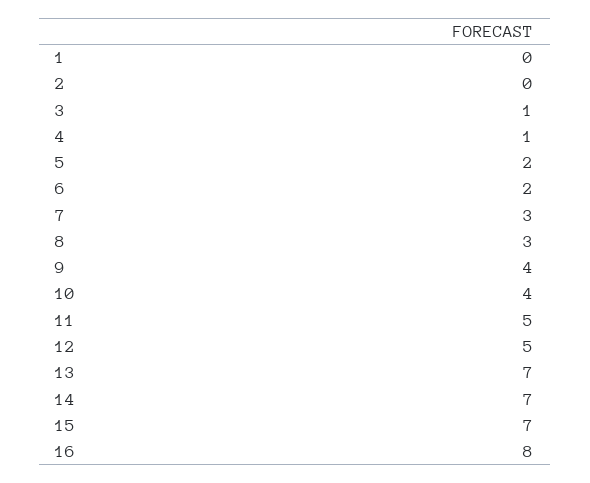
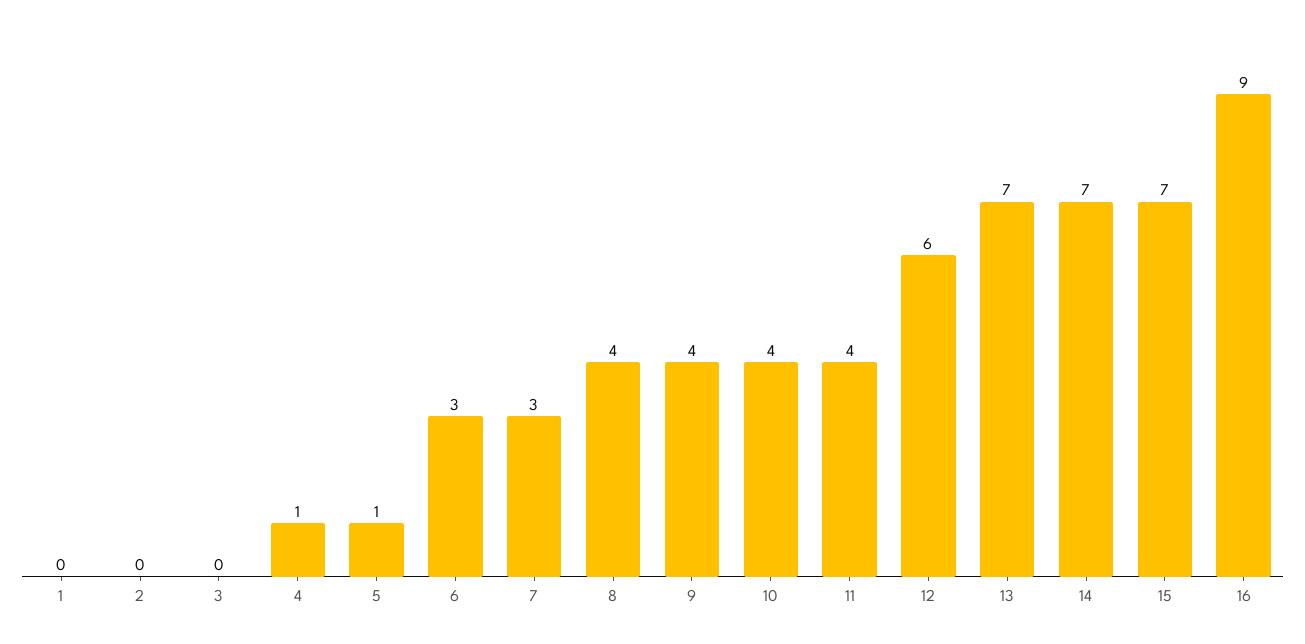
  {
    "1": 0,
    "2": 0,
-   "3": 1,
+   "3": 0,
    "4": 1,
-   "5": 2,
+   "5": 1,
-   "6": 2,
+   "6": 3,
    "7": 3,
-   "8": 3,
+   "8": 4,
    "9": 4,
    "10": 4,
-   "11": 5,
+   "11": 4,
-   "12": 5,
+   "12": 6,
    "13": 7,
    "14": 7,
    "15": 7,
-   "16": 8
+   "16": 9
  }

